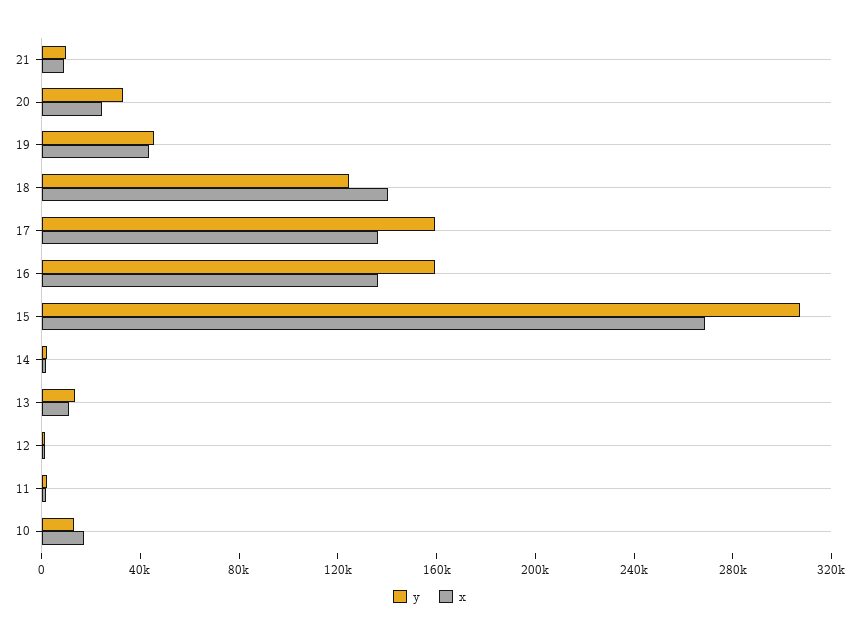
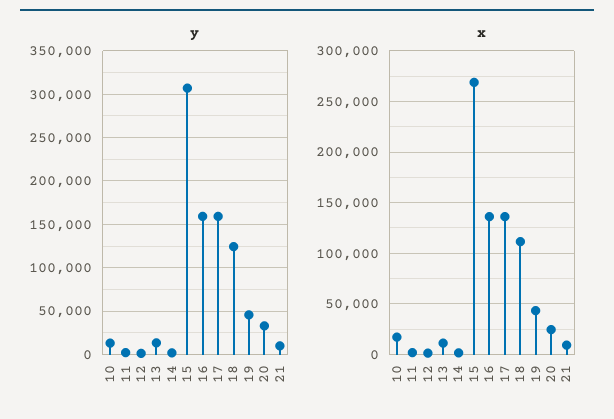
  {
    "y": {
      "21": 10000,
      "20": 30000,
      "19": 50000,
      "18": 120000,
      "17": 160000,
      "16": 160000,
      "15": 310000,
      "14": 0,
      "13": 10000,
      "12": 0,
      "11": 0,
      "10": 10000
    },
    "x": {
      "21": 10000,
      "20": 20000,
      "19": 40000,
-     "18": 140000,
+     "18": 110000,
      "17": 140000,
      "16": 140000,
      "15": 270000,
      "14": 0,
      "13": 10000,
      "12": 0,
      "11": 0,
      "10": 20000
    }
  }

